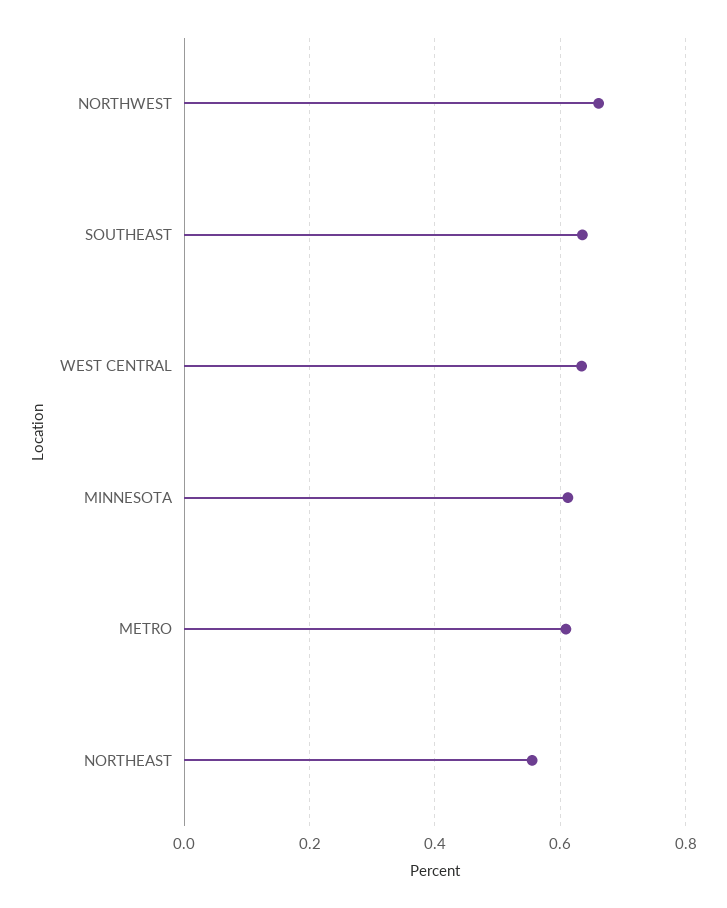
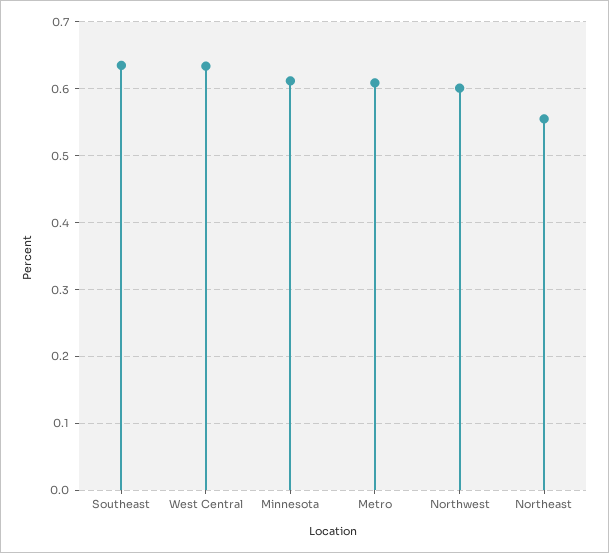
  {
-   "NORTHWEST": 0.66,
+   "NORTHWEST": 0.6,
    "SOUTHEAST": 0.64,
    "WEST CENTRAL": 0.63,
    "MINNESOTA": 0.61,
    "METRO": 0.61,
    "NORTHEAST": 0.56
  }

